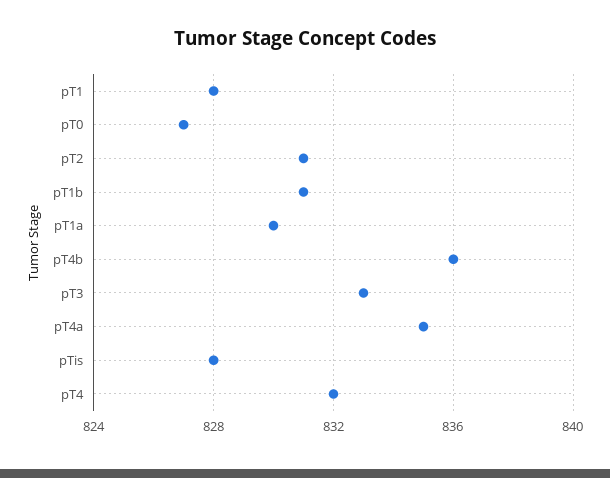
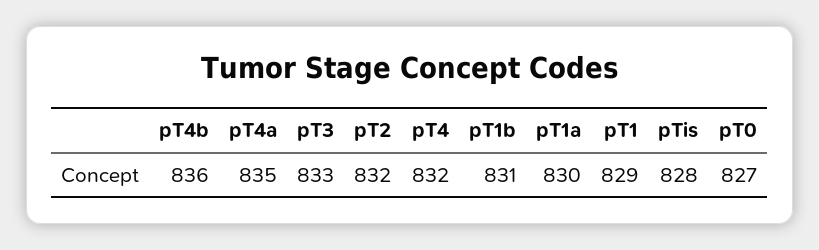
  {
-   "pT1": 828,
+   "pT1": 829,
    "pT0": 827,
-   "pT2": 831,
+   "pT2": 832,
    "pT1b": 831,
    "pT1a": 830,
    "pT4b": 836,
    "pT3": 833,
    "pT4a": 835,
    "pTis": 828,
    "pT4": 832
  }

